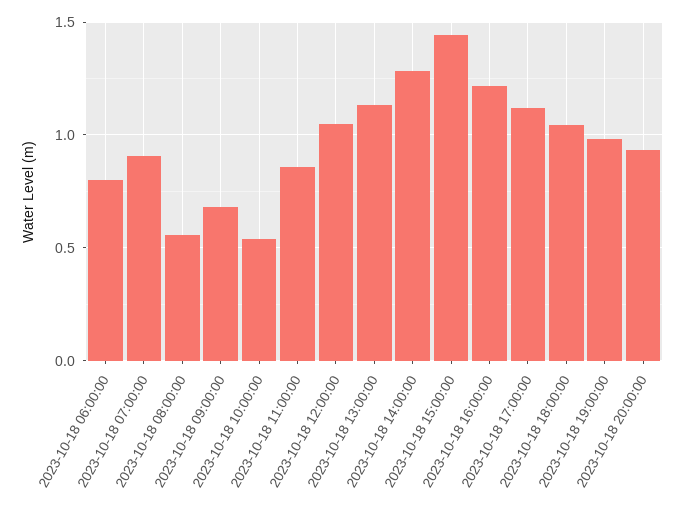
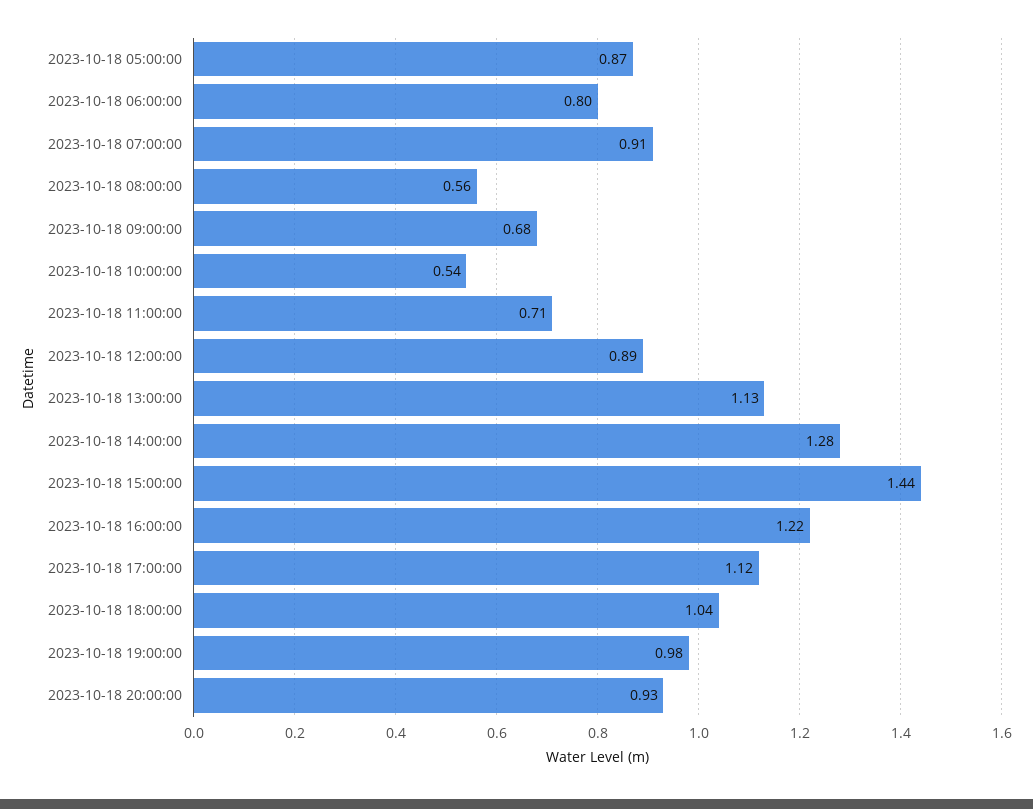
  {
    "2023-10-18 06:00:00": 0.8,
    "2023-10-18 07:00:00": 0.91,
    "2023-10-18 08:00:00": 0.56,
    "2023-10-18 09:00:00": 0.68,
    "2023-10-18 10:00:00": 0.54,
-   "2023-10-18 11:00:00": 0.85,
+   "2023-10-18 11:00:00": 0.71,
-   "2023-10-18 12:00:00": 1.05,
+   "2023-10-18 12:00:00": 0.89,
    "2023-10-18 13:00:00": 1.13,
    "2023-10-18 14:00:00": 1.28,
    "2023-10-18 15:00:00": 1.44,
    "2023-10-18 16:00:00": 1.22,
    "2023-10-18 17:00:00": 1.12,
    "2023-10-18 18:00:00": 1.04,
    "2023-10-18 19:00:00": 0.98,
-   "2023-10-18 20:00:00": 0.93
+   "2023-10-18 20:00:00": 0.93,
+   "2023-10-18 05:00:00": 0.87
  }

